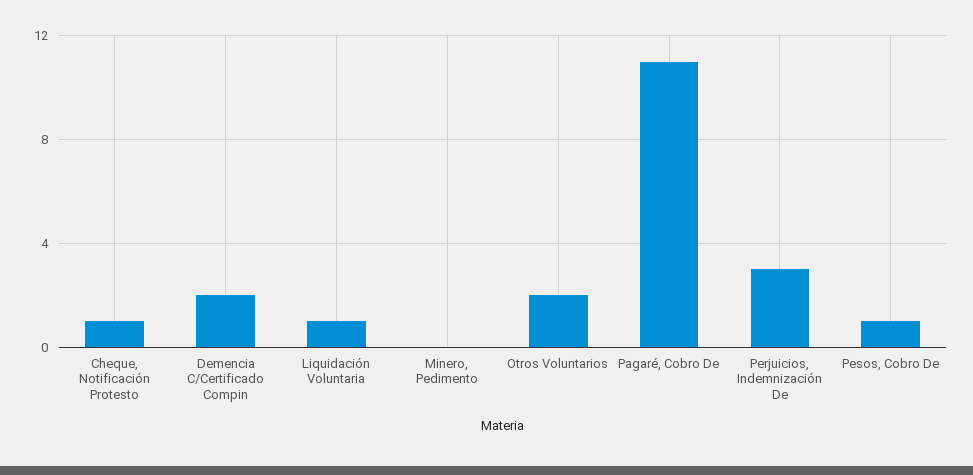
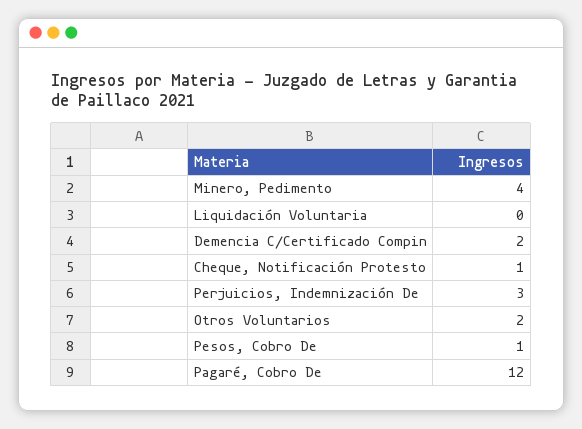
  {
    "Cheque, Notificación Protesto": 1,
    "Demencia C/Certificado Compin": 2,
-   "Liquidación Voluntaria": 1,
+   "Liquidación Voluntaria": 0,
-   "Minero, Pedimento": 0,
+   "Minero, Pedimento": 4,
    "Otros Voluntarios": 2,
-   "Pagaré, Cobro De": 11,
+   "Pagaré, Cobro De": 12,
    "Perjuicios, Indemnización De": 3,
    "Pesos, Cobro De": 1
  }

